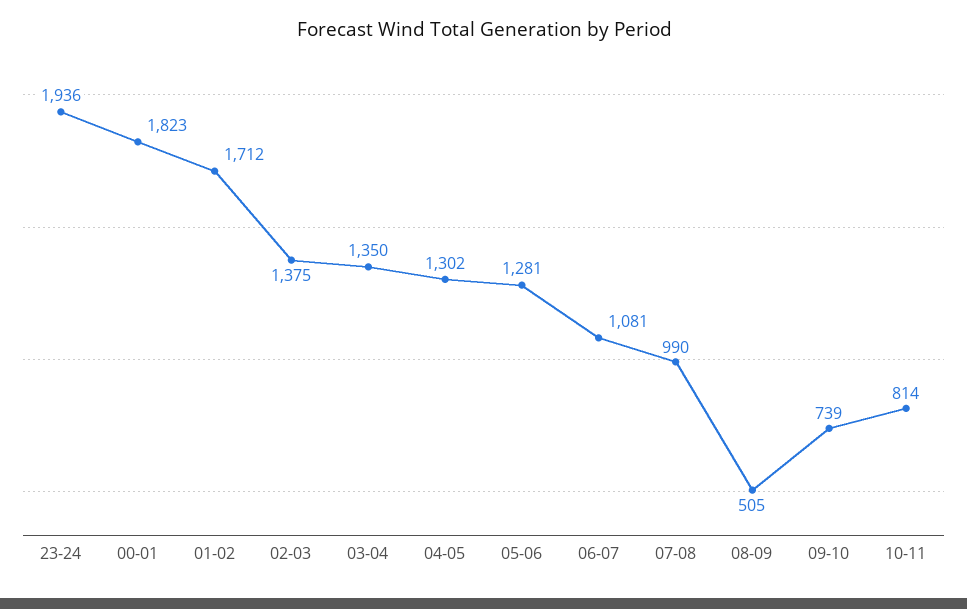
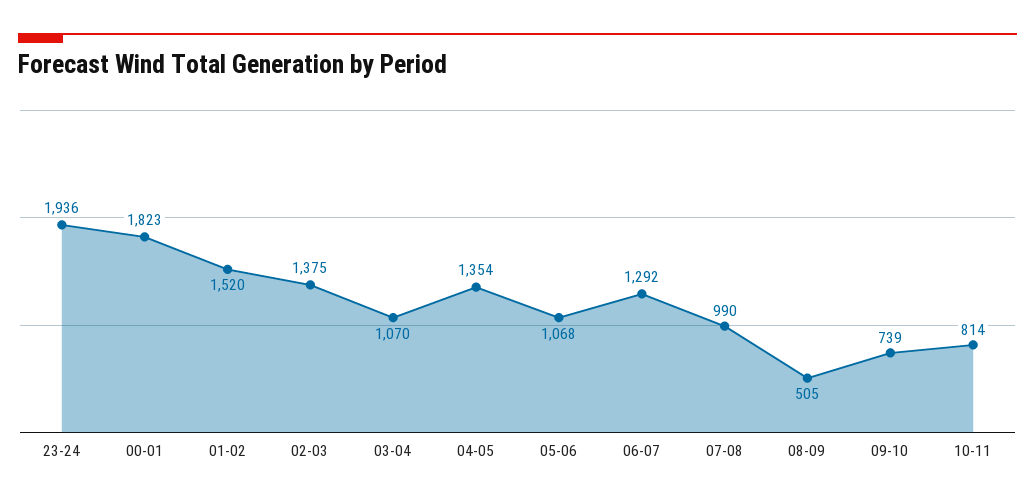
  {
    "23-24": 1936,
    "00-01": 1823,
-   "01-02": 1712,
+   "01-02": 1520,
    "02-03": 1375,
-   "03-04": 1350,
+   "03-04": 1070,
-   "04-05": 1302,
+   "04-05": 1354,
-   "05-06": 1281,
+   "05-06": 1068,
-   "06-07": 1081,
+   "06-07": 1292,
    "07-08": 990,
    "08-09": 505,
    "09-10": 739,
    "10-11": 814
  }

